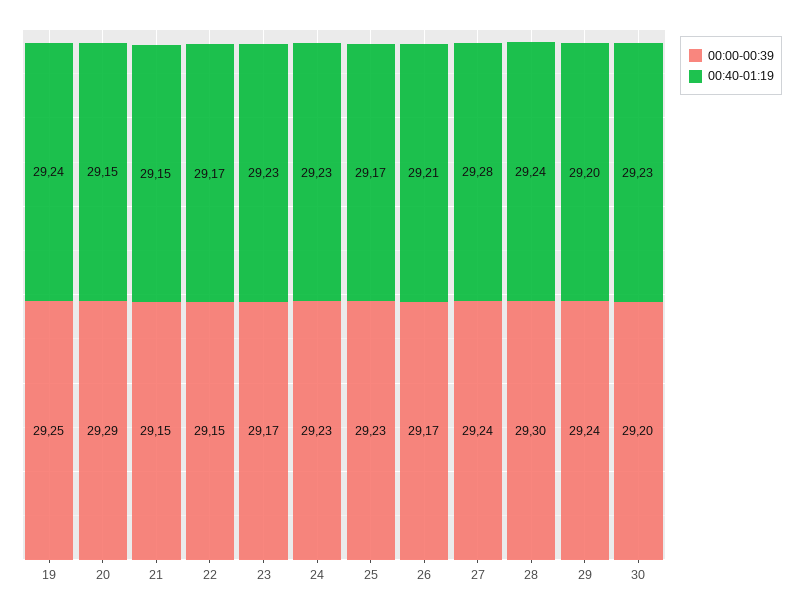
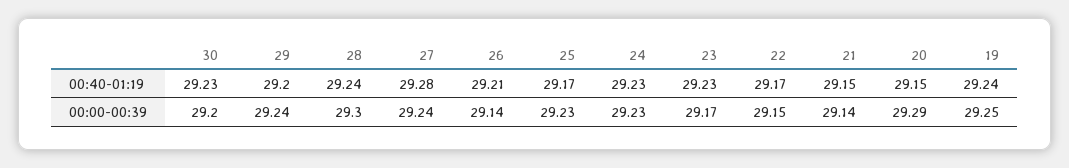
  {
    "00:00-00:39": {
      "19": 29.25,
      "20": 29.29,
-     "21": 29.15,
+     "21": 29.14,
      "22": 29.15,
      "23": 29.17,
      "24": 29.23,
      "25": 29.23,
-     "26": 29.17,
+     "26": 29.14,
      "27": 29.24,
      "28": 29.3,
      "29": 29.24,
      "30": 29.2
    },
    "00:40-01:19": {
      "19": 29.24,
      "20": 29.15,
      "21": 29.15,
      "22": 29.17,
      "23": 29.23,
      "24": 29.23,
      "25": 29.17,
      "26": 29.21,
      "27": 29.28,
      "28": 29.24,
      "29": 29.2,
      "30": 29.23
    }
  }

